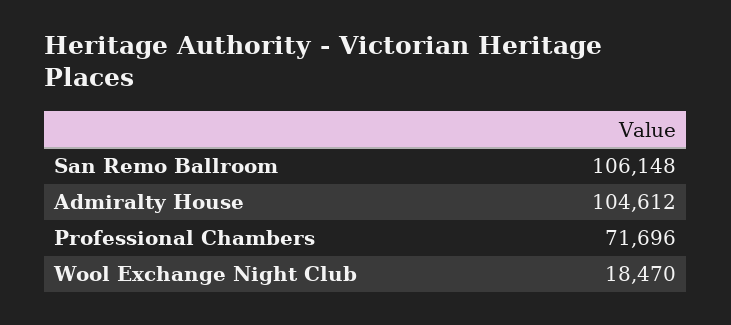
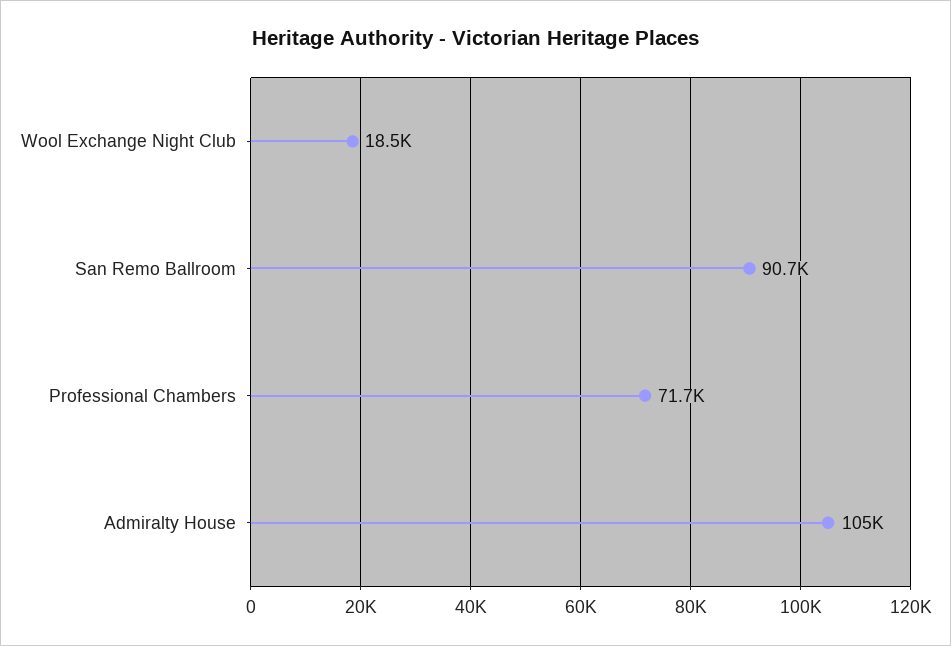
  {
-   "San Remo Ballroom": 106148,
+   "San Remo Ballroom": 90700,
    "Admiralty House": 104612,
    "Professional Chambers": 71696,
    "Wool Exchange Night Club": 18470
  }

